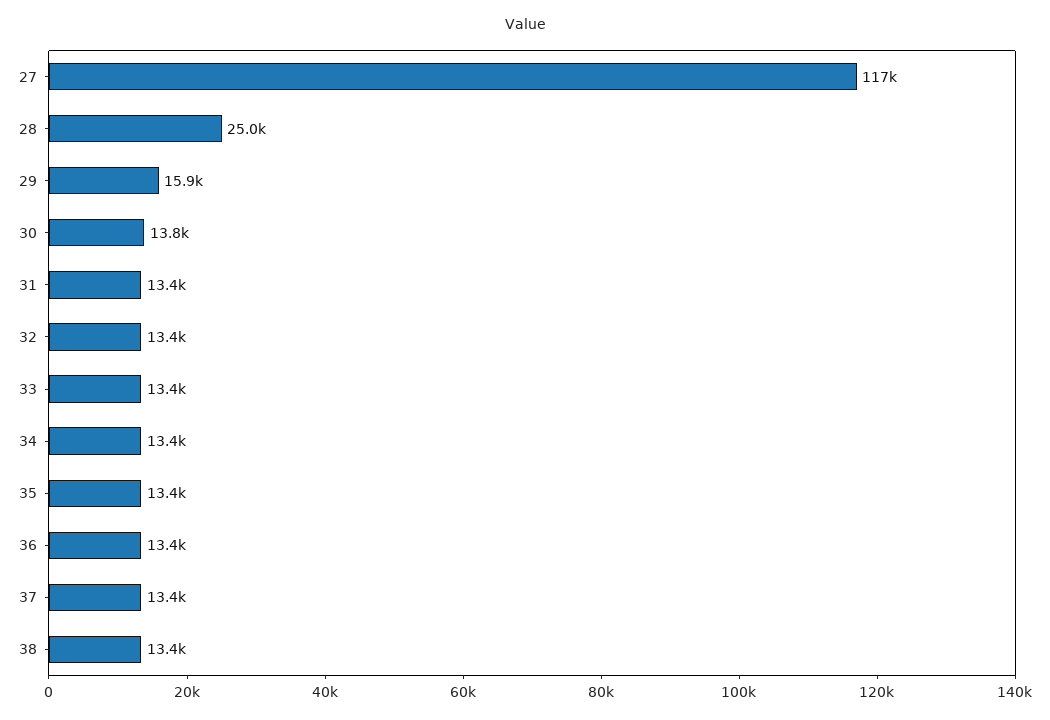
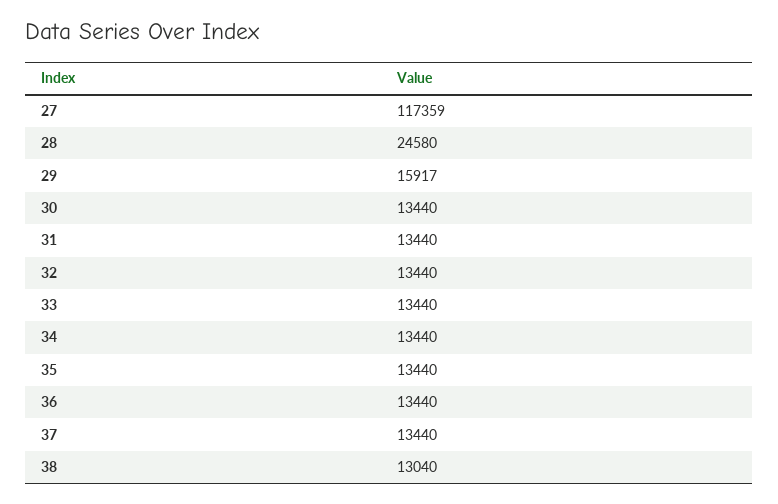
  {
    "27": 117359,
-   "28": 25000,
+   "28": 24580,
    "29": 15917,
-   "30": 13800,
+   "30": 13440,
    "31": 13440,
    "32": 13440,
    "33": 13440,
    "34": 13440,
    "35": 13440,
    "36": 13440,
    "37": 13440,
-   "38": 13400
+   "38": 13040
  }

